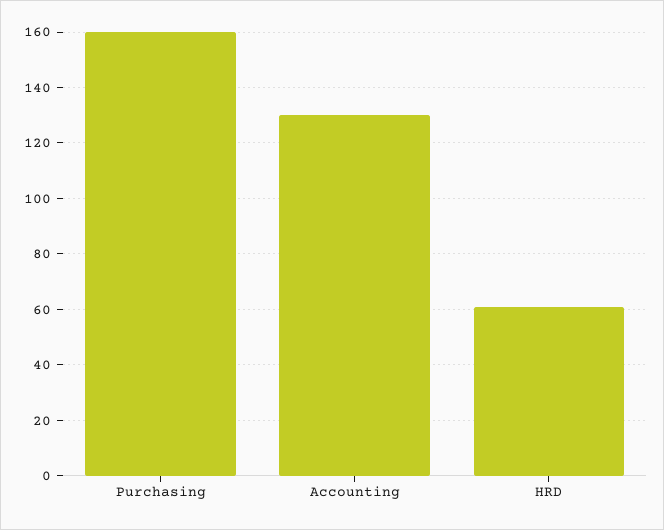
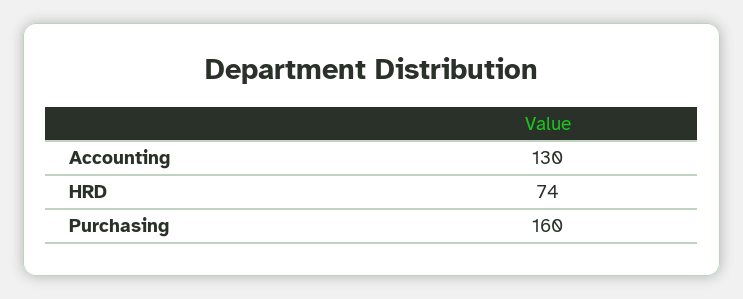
  {
    "Purchasing": 160,
    "Accounting": 130,
-   "HRD": 60
+   "HRD": 74
  }

